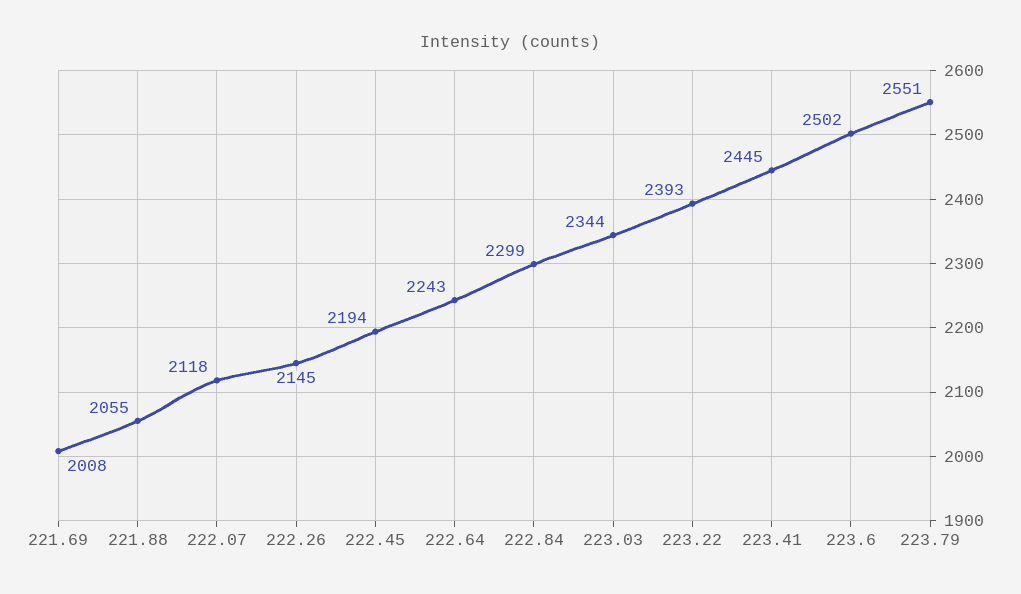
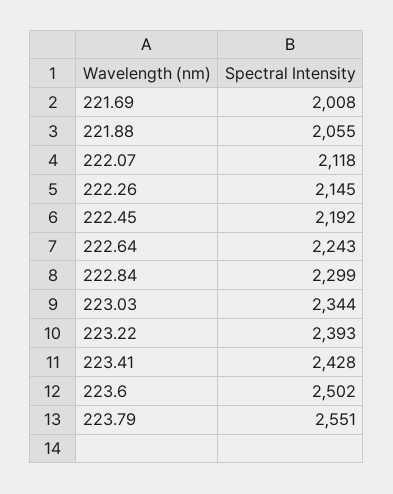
  {
    "221.69": 2008,
    "221.88": 2055,
    "222.07": 2118,
    "222.26": 2145,
-   "222.45": 2194,
+   "222.45": 2192,
    "222.64": 2243,
    "222.84": 2299,
    "223.03": 2344,
    "223.22": 2393,
-   "223.41": 2445,
+   "223.41": 2428,
    "223.6": 2502,
    "223.79": 2551
  }

